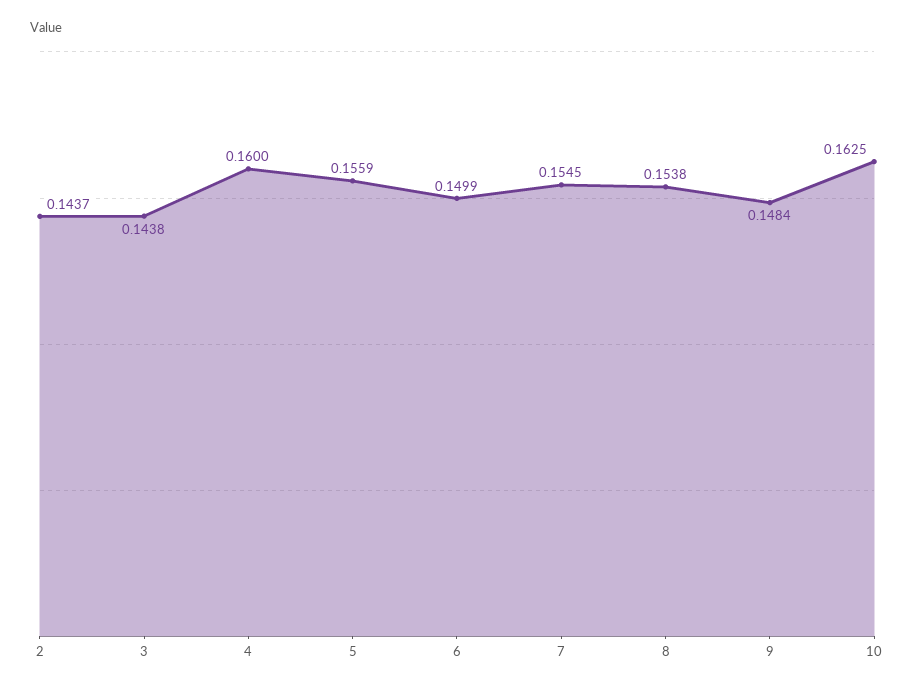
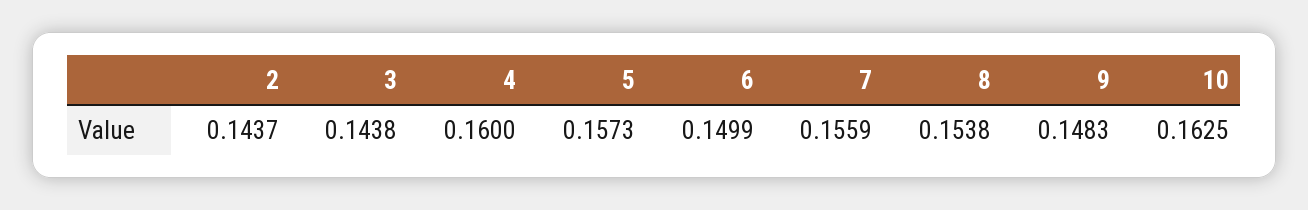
  {
    "2": 0.1437,
    "3": 0.1438,
    "4": 0.16,
-   "5": 0.1559,
+   "5": 0.1573,
    "6": 0.1499,
-   "7": 0.1545,
+   "7": 0.1559,
    "8": 0.1538,
-   "9": 0.1484,
+   "9": 0.1483,
    "10": 0.1625
  }

